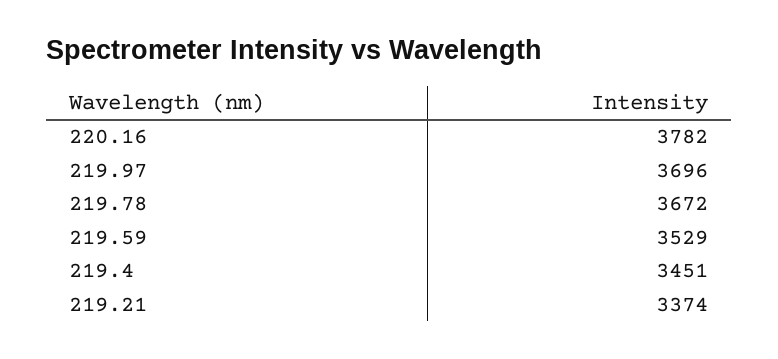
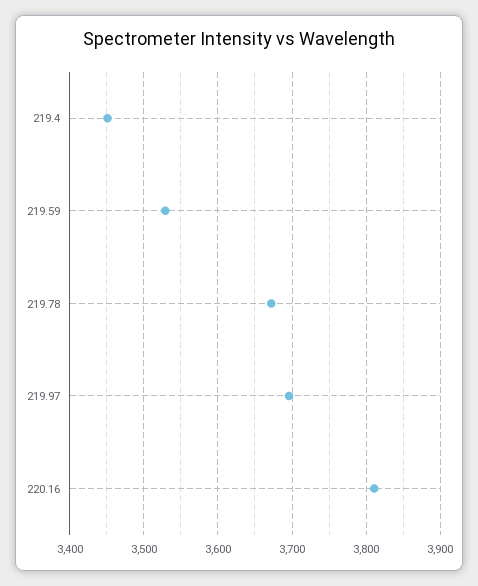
  {
-   "220.16": 3782,
+   "220.16": 3810,
    "219.97": 3696,
    "219.78": 3672,
    "219.59": 3529,
-   "219.4": 3451,
+   "219.4": 3451
-   "219.21": 3374
  }

